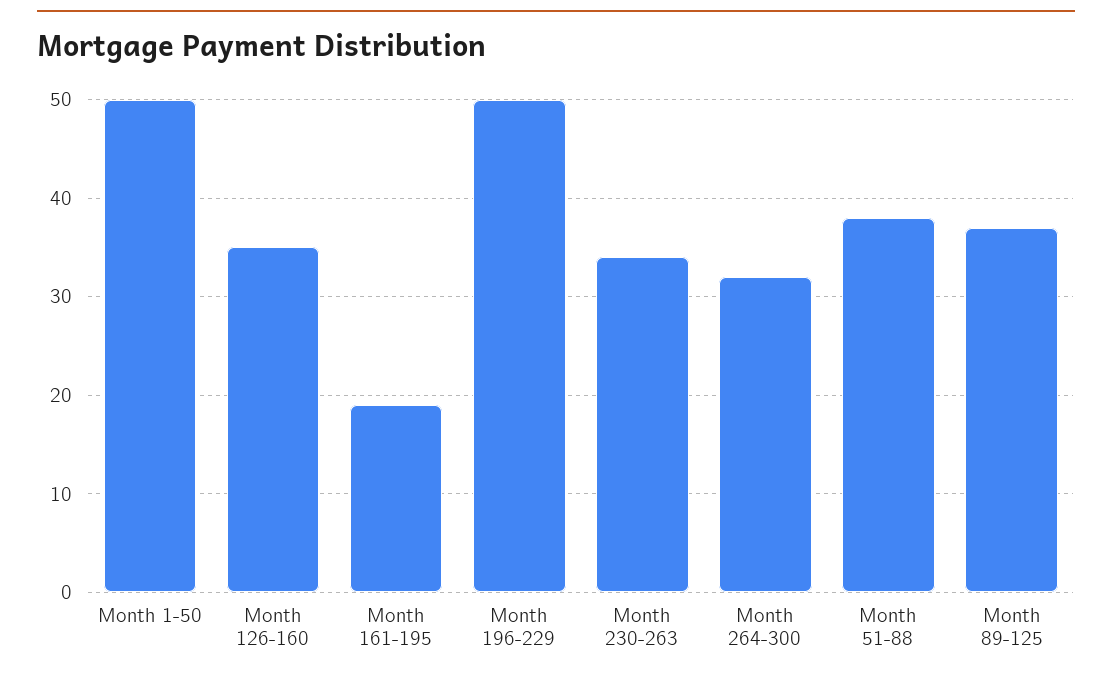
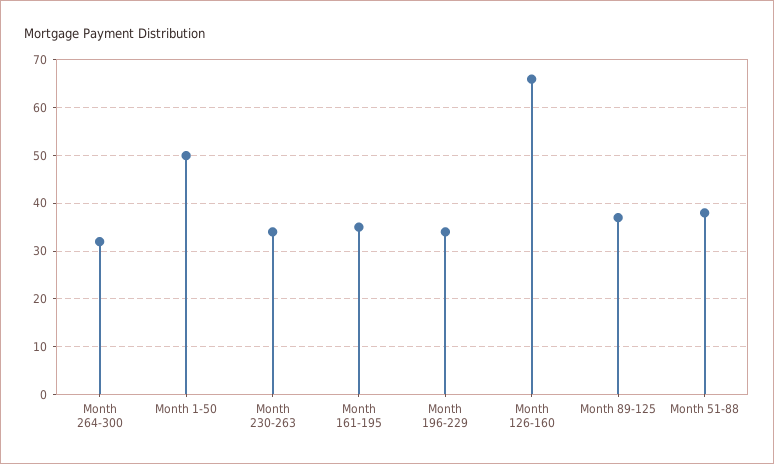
  {
    "Month 1-50": 50,
-   "Month 126-160": 35,
+   "Month 126-160": 65,
-   "Month 161-195": 19,
+   "Month 161-195": 35,
-   "Month 196-229": 50,
+   "Month 196-229": 35,
    "Month 230-263": 34,
    "Month 264-300": 32,
    "Month 51-88": 38,
    "Month 89-125": 37
  }

